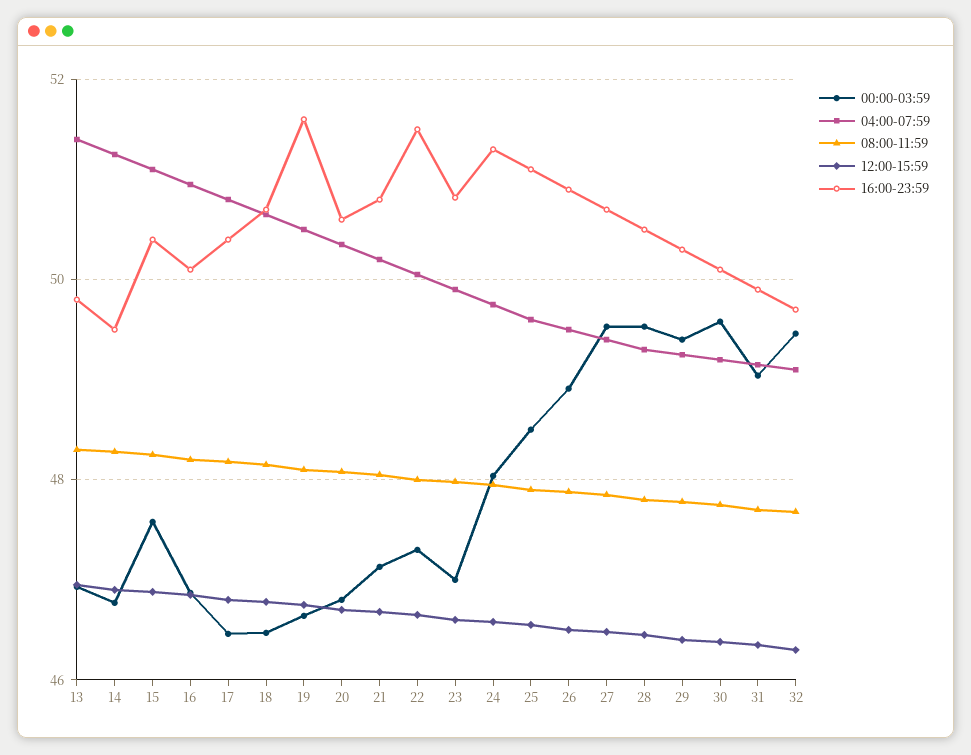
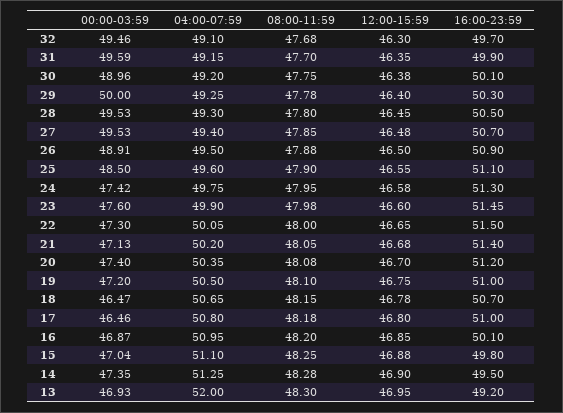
  {
    "00:00-03:59": {
      "13": 46.93,
-     "14": 46.8,
+     "14": 47.35,
-     "15": 47.6,
+     "15": 47.04,
      "16": 46.87,
      "17": 46.46,
      "18": 46.47,
-     "19": 46.6,
+     "19": 47.2,
-     "20": 46.8,
+     "20": 47.4,
      "21": 47.13,
      "22": 47.3,
-     "23": 47,
+     "23": 47.6,
-     "24": 48,
+     "24": 47.42,
      "25": 48.5,
      "26": 48.91,
      "27": 49.53,
      "28": 49.53,
-     "29": 49.4,
+     "29": 50,
-     "30": 49.6,
+     "30": 48.96,
-     "31": 49,
+     "31": 49.59,
      "32": 49.46
    },
    "04:00-07:59": {
-     "13": 51.4,
+     "13": 52,
      "14": 51.25,
      "15": 51.1,
      "16": 50.95,
      "17": 50.8,
      "18": 50.65,
      "19": 50.5,
      "20": 50.35,
      "21": 50.2,
      "22": 50.05,
      "23": 49.9,
      "24": 49.75,
      "25": 49.6,
      "26": 49.5,
      "27": 49.4,
      "28": 49.3,
      "29": 49.25,
      "30": 49.2,
      "31": 49.15,
      "32": 49.1
    },
    "08:00-11:59": {
      "13": 48.3,
      "14": 48.28,
      "15": 48.25,
      "16": 48.2,
      "17": 48.18,
      "18": 48.15,
      "19": 48.1,
      "20": 48.08,
      "21": 48.05,
      "22": 48,
      "23": 47.98,
      "24": 47.95,
      "25": 47.9,
      "26": 47.88,
      "27": 47.85,
      "28": 47.8,
      "29": 47.78,
      "30": 47.75,
      "31": 47.7,
      "32": 47.68
    },
    "12:00-15:59": {
      "13": 46.95,
      "14": 46.9,
      "15": 46.88,
      "16": 46.85,
      "17": 46.8,
      "18": 46.78,
      "19": 46.75,
      "20": 46.7,
      "21": 46.68,
      "22": 46.65,
      "23": 46.6,
      "24": 46.58,
      "25": 46.55,
      "26": 46.5,
      "27": 46.48,
      "28": 46.45,
      "29": 46.4,
      "30": 46.38,
      "31": 46.35,
      "32": 46.3
    },
    "16:00-23:59": {
-     "13": 49.8,
+     "13": 49.2,
      "14": 49.5,
-     "15": 50.4,
+     "15": 49.8,
      "16": 50.1,
-     "17": 50.4,
+     "17": 51,
      "18": 50.7,
-     "19": 51.6,
+     "19": 51,
-     "20": 50.6,
+     "20": 51.2,
-     "21": 50.8,
+     "21": 51.4,
      "22": 51.5,
-     "23": 50.8,
+     "23": 51.45,
      "24": 51.3,
      "25": 51.1,
      "26": 50.9,
      "27": 50.7,
      "28": 50.5,
      "29": 50.3,
      "30": 50.1,
      "31": 49.9,
      "32": 49.7
    }
  }

